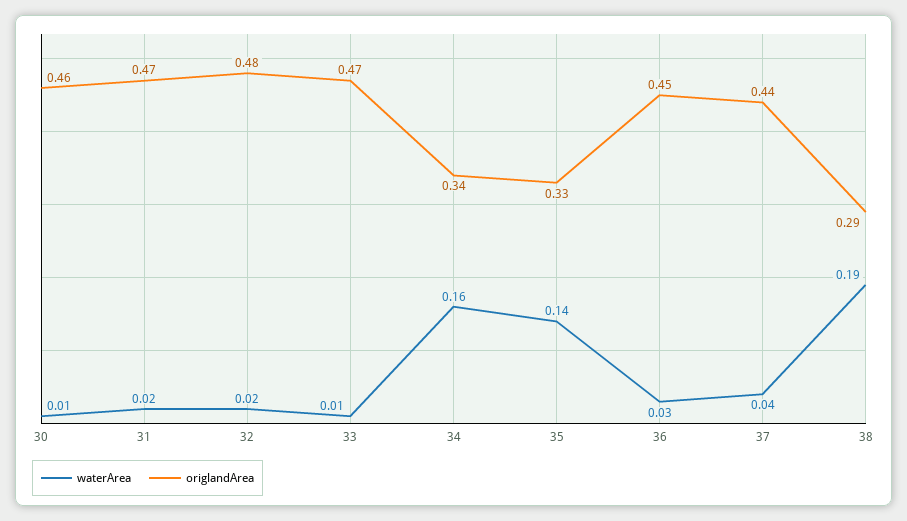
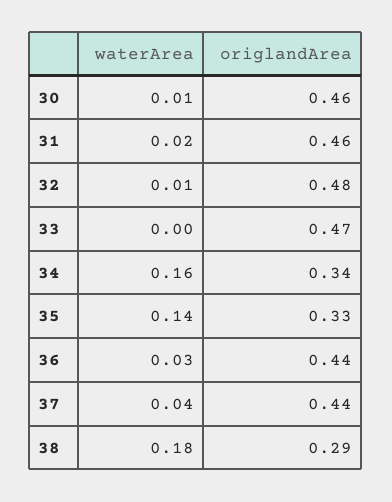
  {
    "waterArea": {
      "30": 0.01,
      "31": 0.02,
-     "32": 0.02,
+     "32": 0.01,
-     "33": 0.01,
+     "33": 0,
      "34": 0.16,
      "35": 0.14,
      "36": 0.03,
      "37": 0.04,
-     "38": 0.19
+     "38": 0.18
    },
    "origlandArea": {
      "30": 0.46,
-     "31": 0.47,
+     "31": 0.46,
      "32": 0.48,
      "33": 0.47,
      "34": 0.34,
      "35": 0.33,
-     "36": 0.45,
+     "36": 0.44,
      "37": 0.44,
      "38": 0.29
    }
  }

